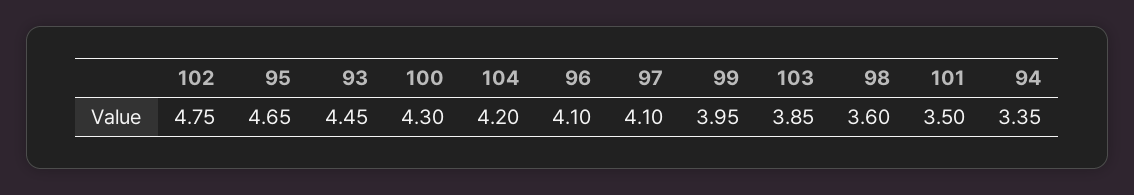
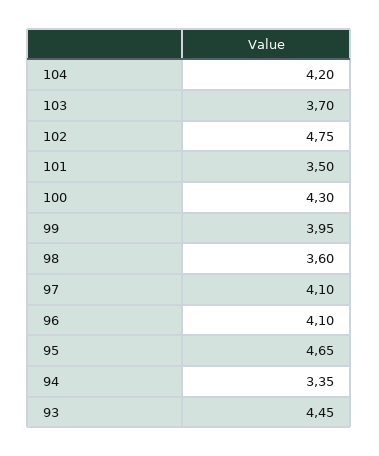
  {
    "102": 4.75,
    "95": 4.65,
    "93": 4.45,
    "100": 4.3,
    "104": 4.2,
    "96": 4.1,
    "97": 4.1,
    "99": 3.95,
-   "103": 3.85,
+   "103": 3.7,
    "98": 3.6,
    "101": 3.5,
    "94": 3.35
  }

